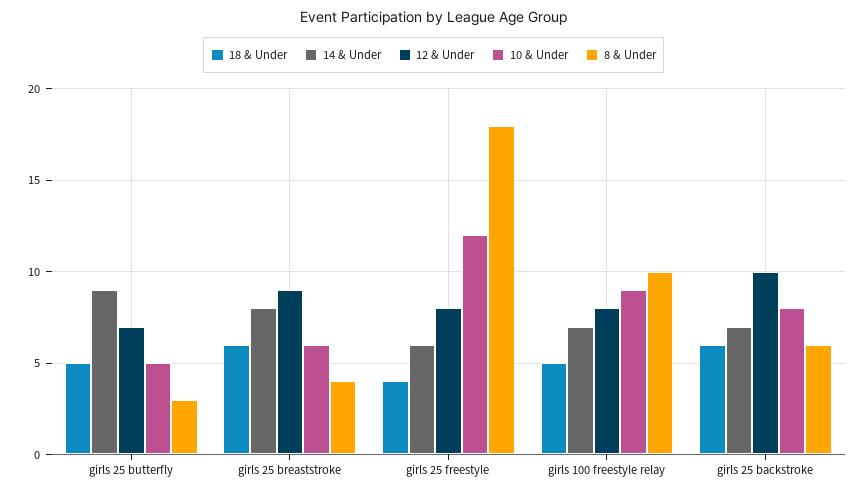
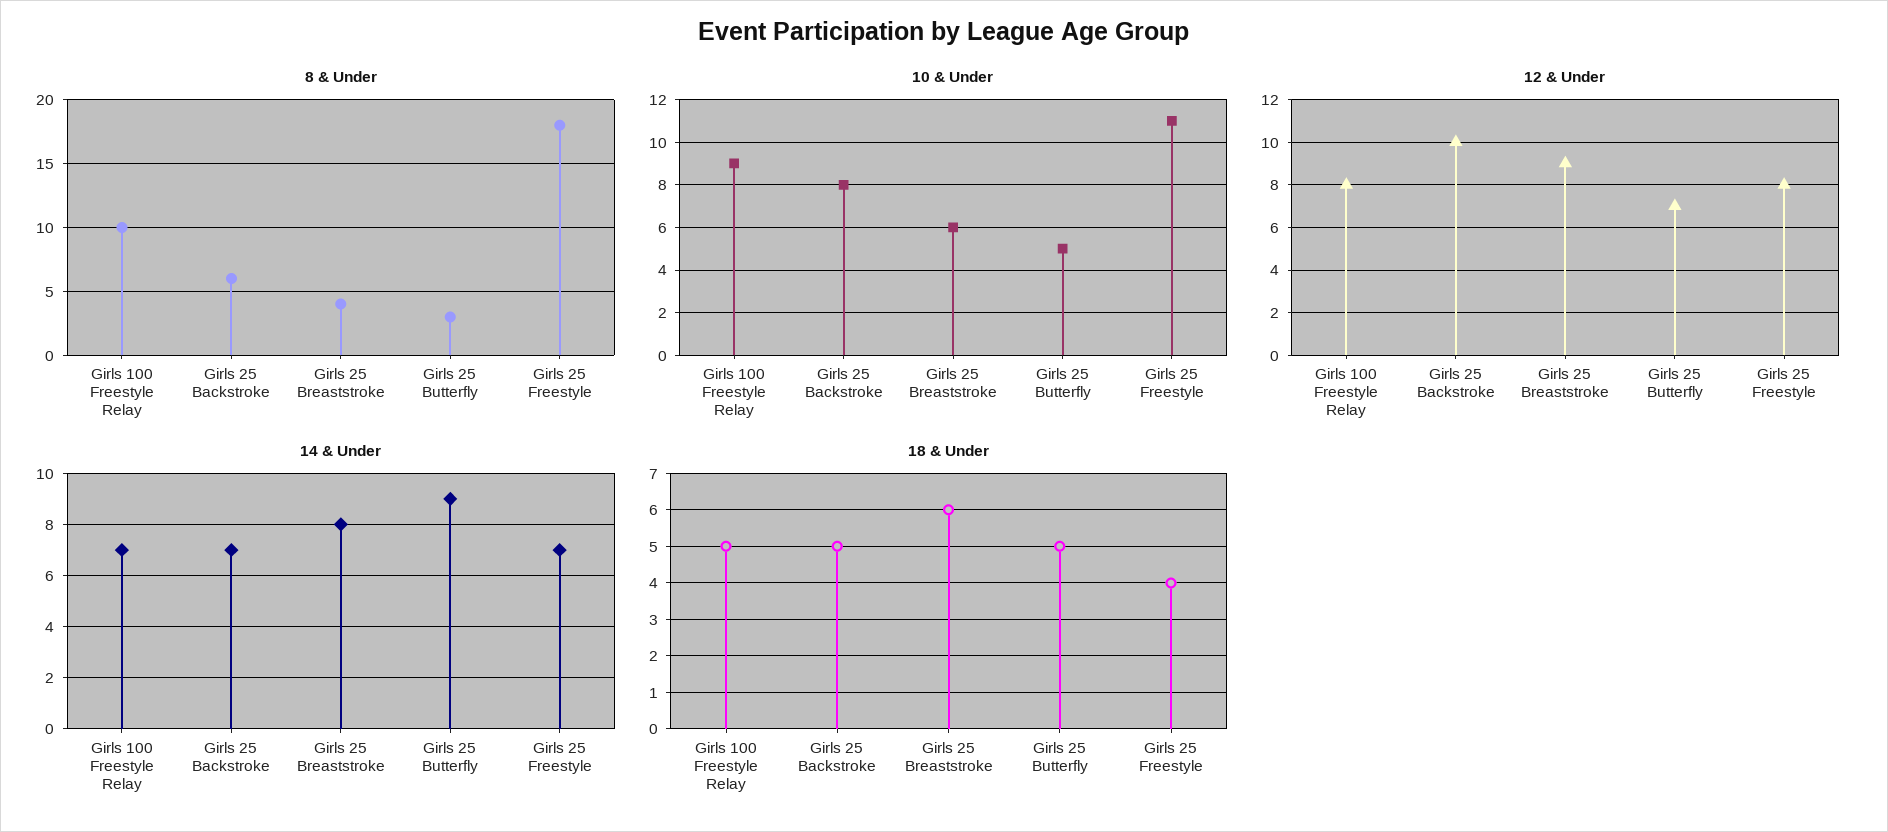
  {
    "18 & Under": {
      "girls 25 butterfly": 5,
      "girls 25 breaststroke": 6,
      "girls 25 freestyle": 4,
      "girls 100 freestyle relay": 5,
-     "girls 25 backstroke": 6
+     "girls 25 backstroke": 5
    },
    "14 & Under": {
      "girls 25 butterfly": 9,
      "girls 25 breaststroke": 8,
-     "girls 25 freestyle": 6,
+     "girls 25 freestyle": 7,
      "girls 100 freestyle relay": 7,
      "girls 25 backstroke": 7
    },
    "12 & Under": {
      "girls 25 butterfly": 7,
      "girls 25 breaststroke": 9,
      "girls 25 freestyle": 8,
      "girls 100 freestyle relay": 8,
      "girls 25 backstroke": 10
    },
    "10 & Under": {
      "girls 25 butterfly": 5,
      "girls 25 breaststroke": 6,
-     "girls 25 freestyle": 12,
+     "girls 25 freestyle": 11,
      "girls 100 freestyle relay": 9,
      "girls 25 backstroke": 8
    },
    "8 & Under": {
      "girls 25 butterfly": 3,
      "girls 25 breaststroke": 4,
      "girls 25 freestyle": 18,
      "girls 100 freestyle relay": 10,
      "girls 25 backstroke": 6
    }
  }

